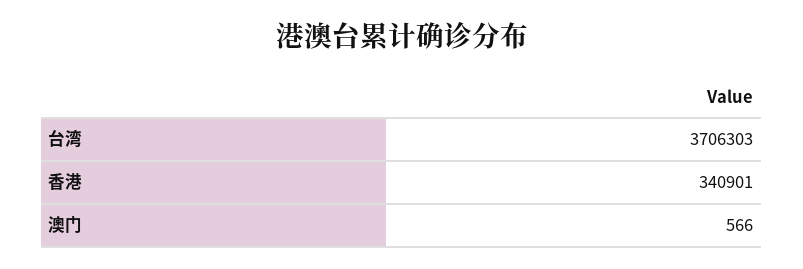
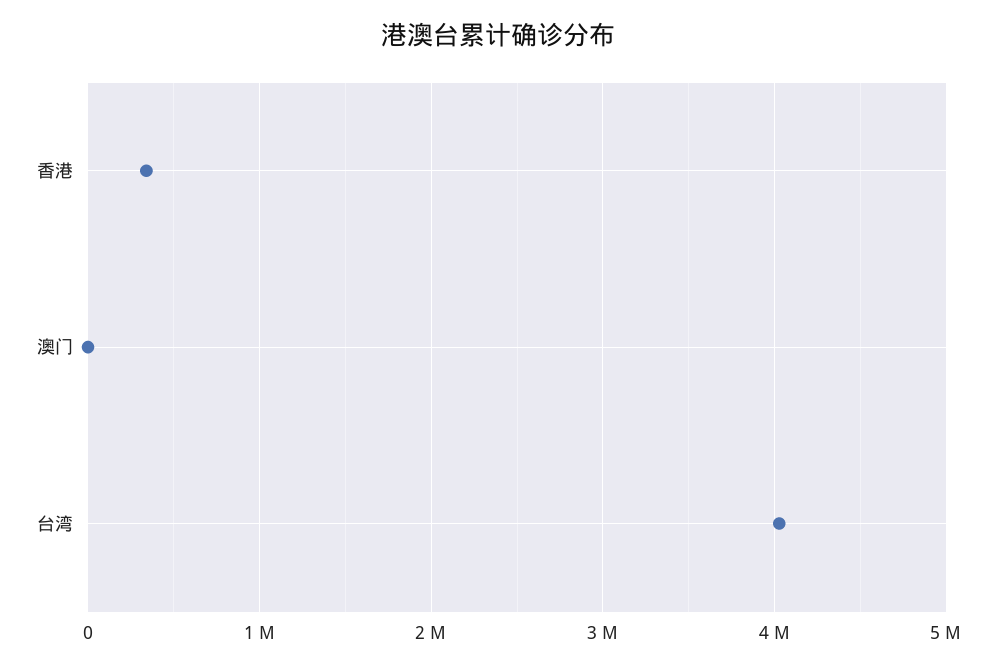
  {
-   "台湾": 3706303,
+   "台湾": 4000000,
    "香港": 340901,
    "澳门": 566
  }

